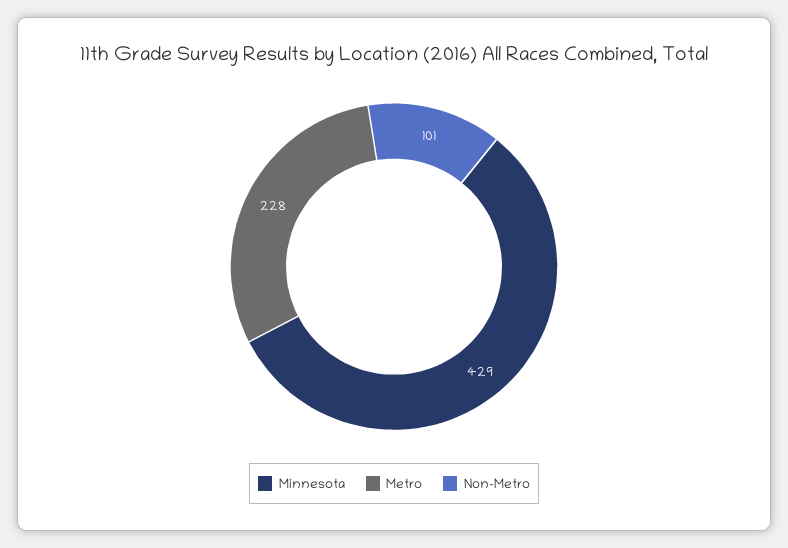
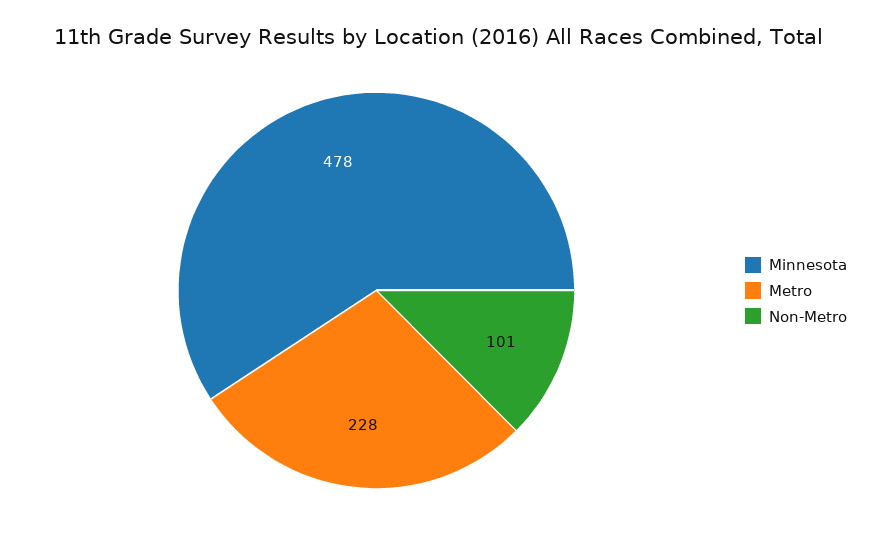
  {
-   "Minnesota": 429,
+   "Minnesota": 478,
    "Metro": 228,
    "Non-Metro": 101
  }

